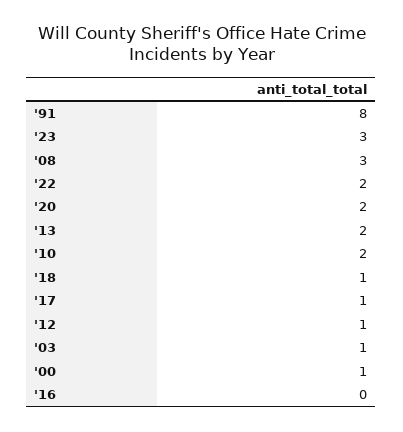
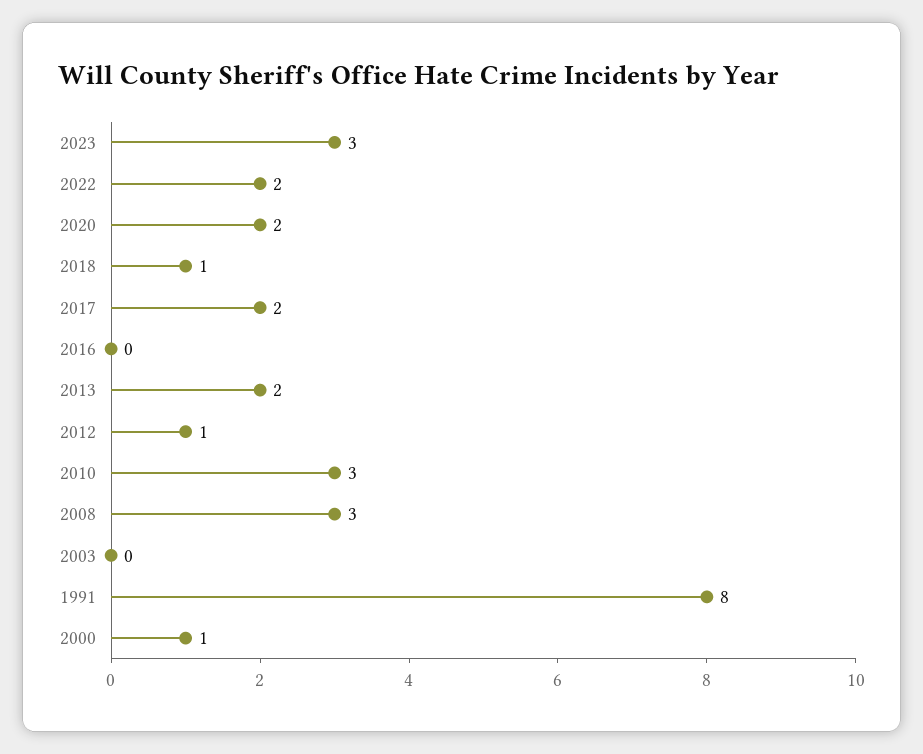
  {
    "'91": 8,
    "'23": 3,
    "'08": 3,
    "'22": 2,
    "'20": 2,
    "'13": 2,
-   "'10": 2,
+   "'10": 3,
    "'18": 1,
-   "'17": 1,
+   "'17": 2,
    "'12": 1,
-   "'03": 1,
+   "'03": 0,
    "'00": 1,
    "'16": 0
  }

